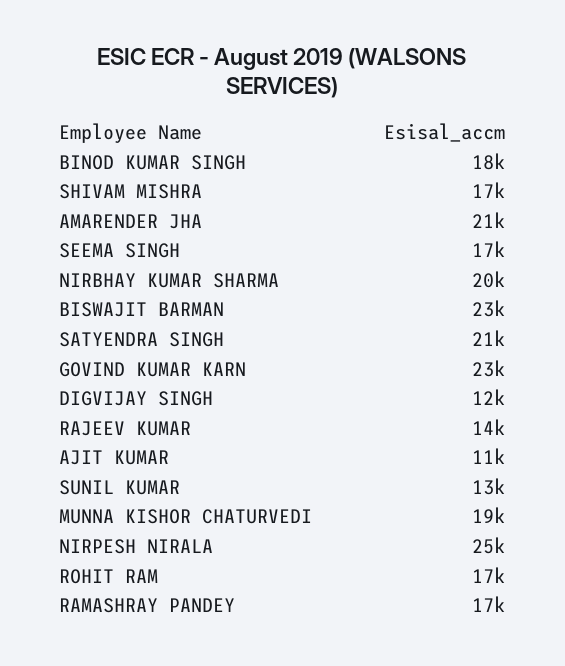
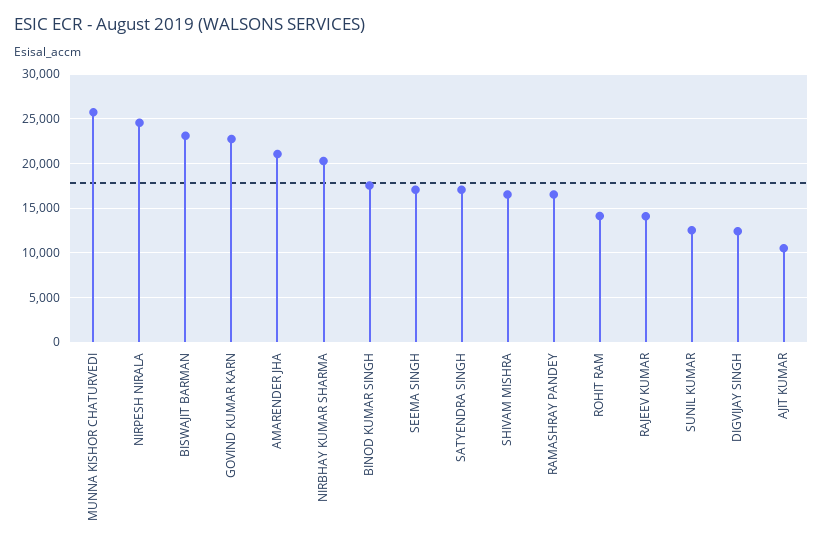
  {
    "BINOD KUMAR SINGH": 18000,
    "SHIVAM MISHRA": 17000,
    "AMARENDER JHA": 21000,
    "SEEMA SINGH": 17000,
    "NIRBHAY KUMAR SHARMA": 20000,
    "BISWAJIT BARMAN": 23000,
-   "SATYENDRA SINGH": 21000,
+   "SATYENDRA SINGH": 17000,
    "GOVIND KUMAR KARN": 23000,
    "DIGVIJAY SINGH": 12000,
    "RAJEEV KUMAR": 14000,
    "AJIT KUMAR": 11000,
    "SUNIL KUMAR": 13000,
-   "MUNNA KISHOR CHATURVEDI": 19000,
+   "MUNNA KISHOR CHATURVEDI": 26000,
    "NIRPESH NIRALA": 25000,
-   "ROHIT RAM": 17000,
+   "ROHIT RAM": 14000,
    "RAMASHRAY PANDEY": 17000
  }

